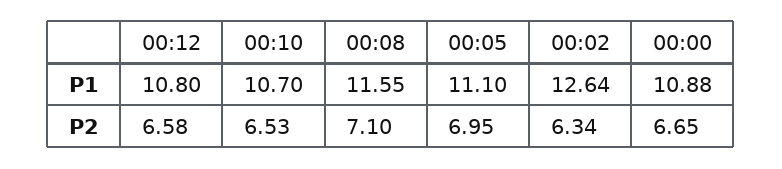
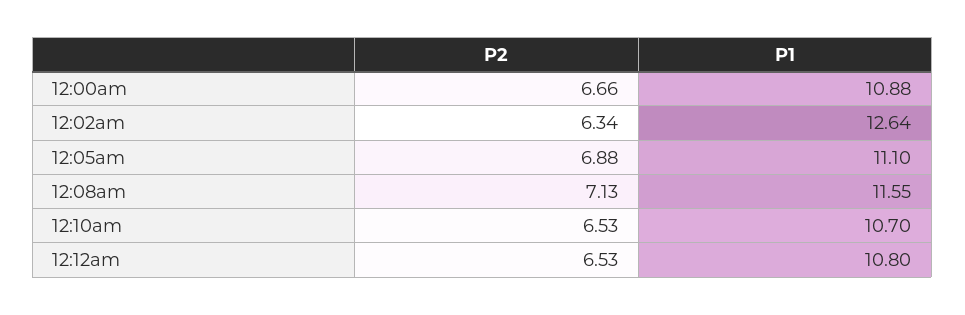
  {
    "00:12": {
      "P1": 10.8,
-     "P2": 6.58
+     "P2": 6.53
    },
    "00:10": {
      "P1": 10.7,
      "P2": 6.53
    },
    "00:08": {
      "P1": 11.55,
-     "P2": 7.1
+     "P2": 7.13
    },
    "00:05": {
      "P1": 11.1,
-     "P2": 6.95
+     "P2": 6.88
    },
    "00:02": {
      "P1": 12.64,
      "P2": 6.34
    },
    "00:00": {
      "P1": 10.88,
-     "P2": 6.65
+     "P2": 6.66
    }
  }

